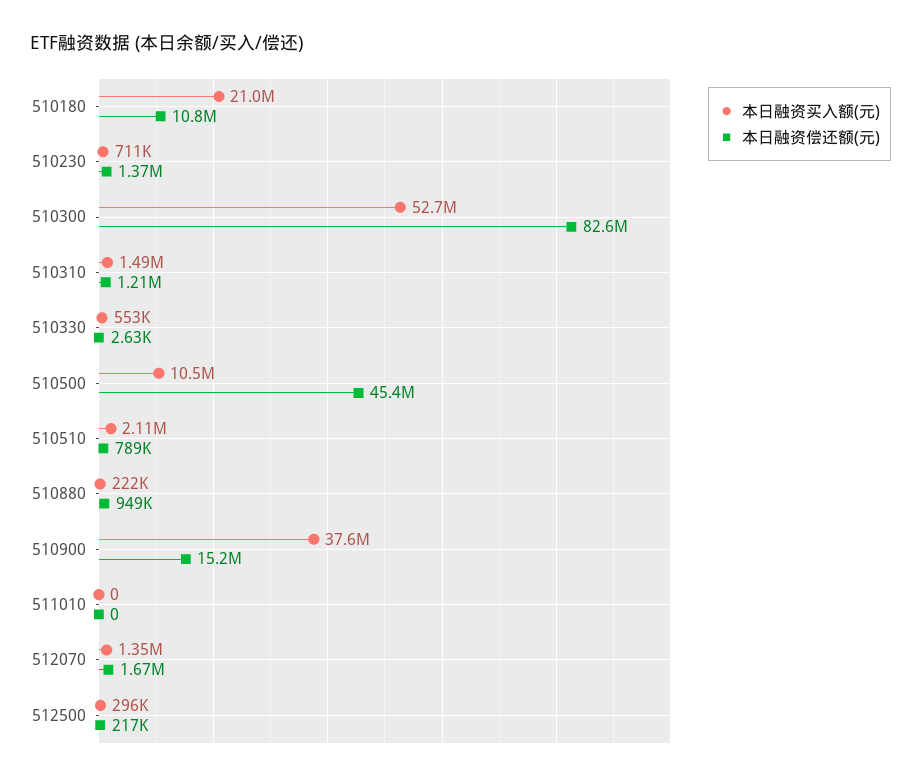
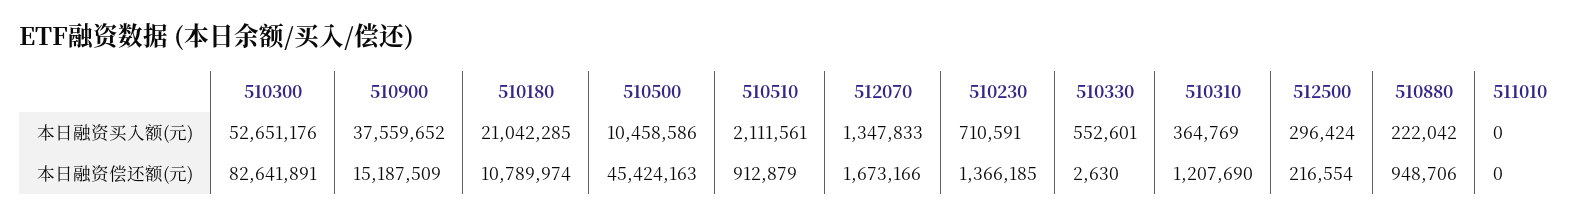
  {
    "本日融资买入额(元)": {
      "510180": 21042285,
      "510230": 710591,
      "510300": 52651176,
-     "510310": 1490000,
+     "510310": 364769,
      "510330": 552601,
      "510500": 10458586,
      "510510": 2111561,
      "510880": 222042,
      "510900": 37559652,
      "511010": 0,
      "512070": 1347833,
      "512500": 296424
    },
    "本日融资偿还额(元)": {
      "510180": 10789974,
      "510230": 1366185,
      "510300": 82641891,
      "510310": 1207690,
      "510330": 2630,
      "510500": 45424163,
-     "510510": 789000,
+     "510510": 912879,
      "510880": 948706,
      "510900": 15187509,
      "511010": 0,
      "512070": 1673166,
      "512500": 216554
    }
  }

